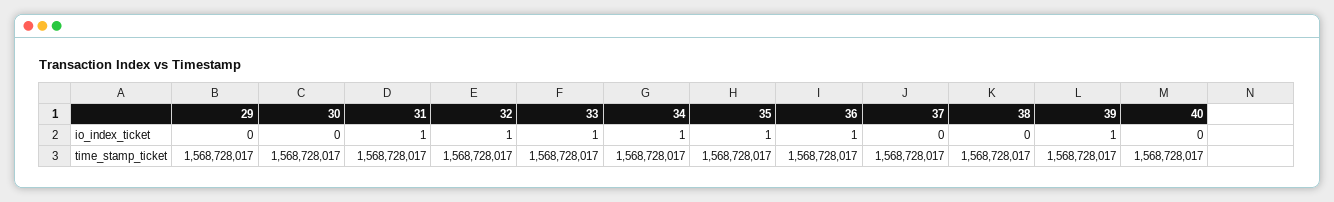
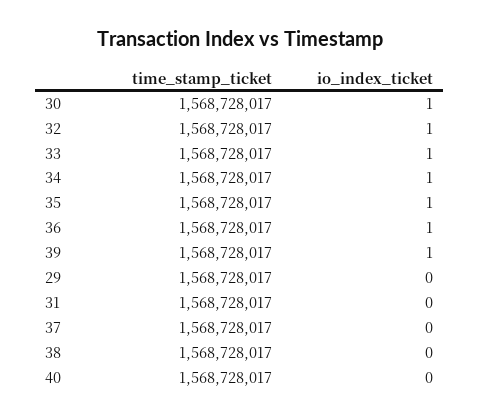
  {
    "29": {
      "io_index_ticket": 0,
      "time_stamp_ticket": 1568728017
    },
    "30": {
-     "io_index_ticket": 0,
+     "io_index_ticket": 1,
      "time_stamp_ticket": 1568728017
    },
    "31": {
-     "io_index_ticket": 1,
+     "io_index_ticket": 0,
      "time_stamp_ticket": 1568728017
    },
    "32": {
      "io_index_ticket": 1,
      "time_stamp_ticket": 1568728017
    },
    "33": {
      "io_index_ticket": 1,
      "time_stamp_ticket": 1568728017
    },
    "34": {
      "io_index_ticket": 1,
      "time_stamp_ticket": 1568728017
    },
    "35": {
      "io_index_ticket": 1,
      "time_stamp_ticket": 1568728017
    },
    "36": {
      "io_index_ticket": 1,
      "time_stamp_ticket": 1568728017
    },
    "37": {
      "io_index_ticket": 0,
      "time_stamp_ticket": 1568728017
    },
    "38": {
      "io_index_ticket": 0,
      "time_stamp_ticket": 1568728017
    },
    "39": {
      "io_index_ticket": 1,
      "time_stamp_ticket": 1568728017
    },
    "40": {
      "io_index_ticket": 0,
      "time_stamp_ticket": 1568728017
    }
  }

